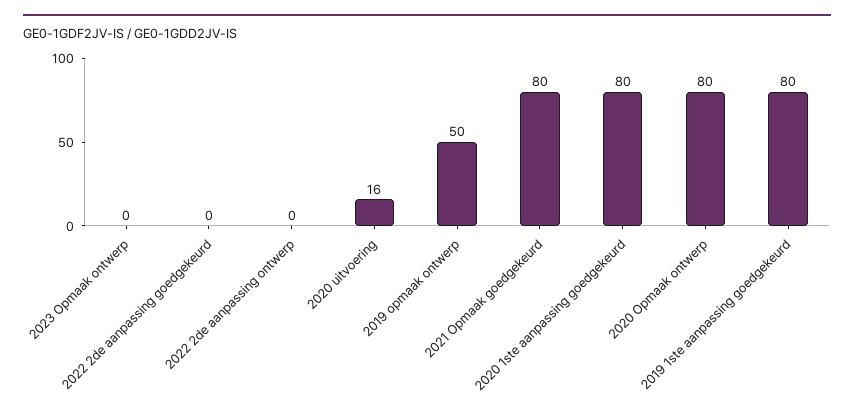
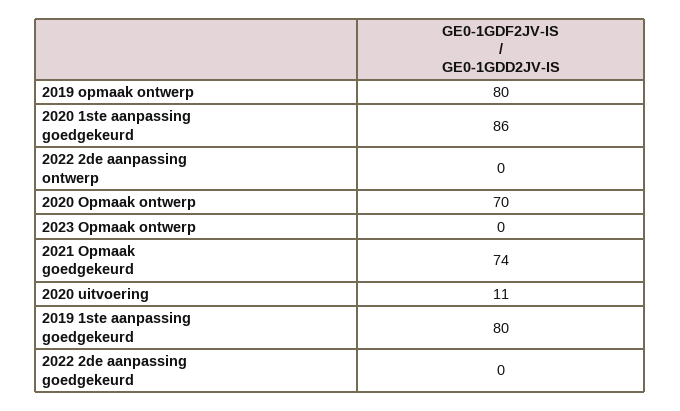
  {
    "2023 Opmaak ontwerp": 0,
    "2022 2de aanpassing goedgekeurd": 0,
    "2022 2de aanpassing ontwerp": 0,
-   "2020 uitvoering": 16,
+   "2020 uitvoering": 11,
-   "2019 opmaak ontwerp": 50,
+   "2019 opmaak ontwerp": 80,
-   "2021 Opmaak goedgekeurd": 80,
+   "2021 Opmaak goedgekeurd": 74,
-   "2020 1ste aanpassing goedgekeurd": 80,
+   "2020 1ste aanpassing goedgekeurd": 86,
-   "2020 Opmaak ontwerp": 80,
+   "2020 Opmaak ontwerp": 70,
    "2019 1ste aanpassing goedgekeurd": 80
  }

